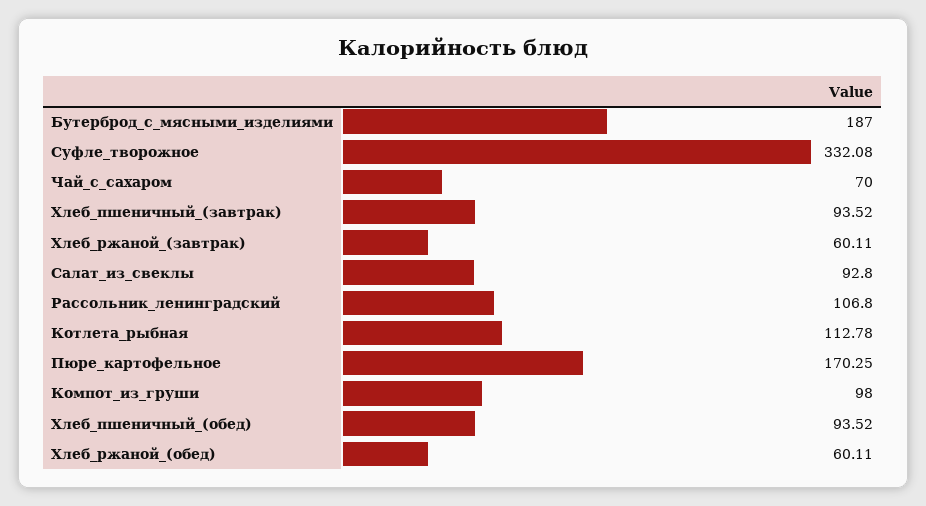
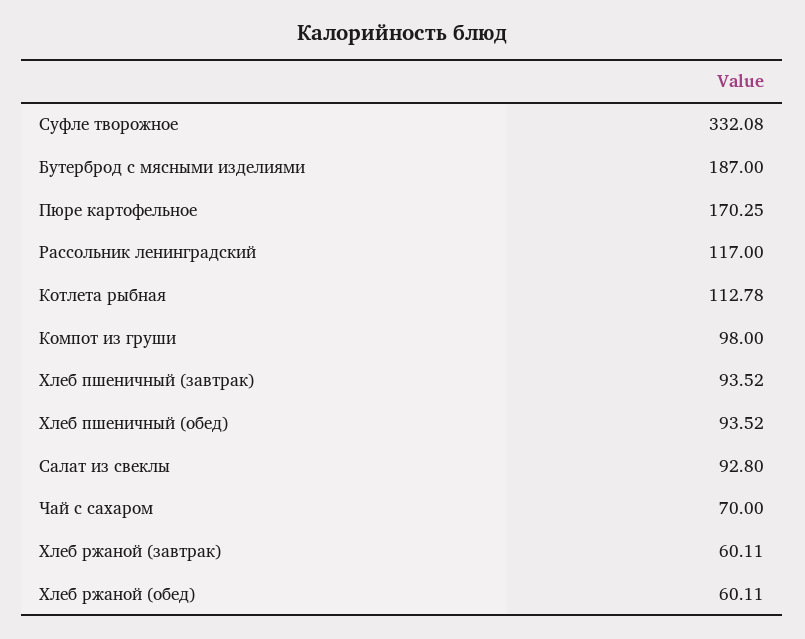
  {
    "Бутерброд_с_мясными_изделиями": 187,
    "Суфле_творожное": 332.08,
    "Чай_с_сахаром": 70,
    "Хлеб_пшеничный_(завтрак)": 93.52,
    "Хлеб_ржаной_(завтрак)": 60.11,
    "Салат_из_свеклы": 92.8,
-   "Рассольник_ленинградский": 106.8,
+   "Рассольник_ленинградский": 117,
    "Котлета_рыбная": 112.78,
    "Пюре_картофельное": 170.25,
    "Компот_из_груши": 98,
    "Хлеб_пшеничный_(обед)": 93.52,
    "Хлеб_ржаной_(обед)": 60.11
  }

